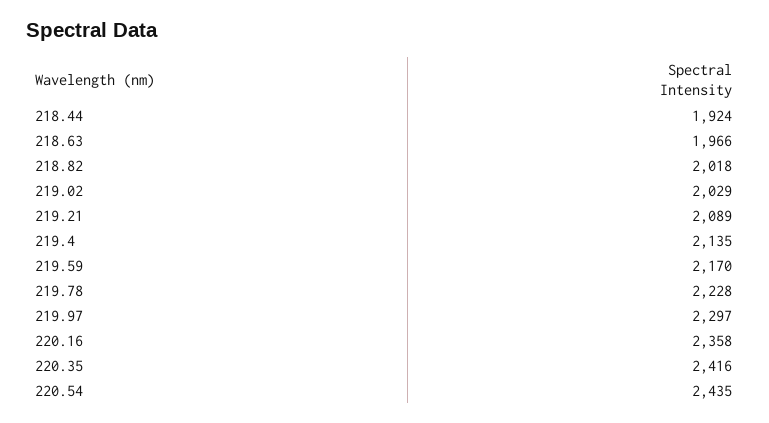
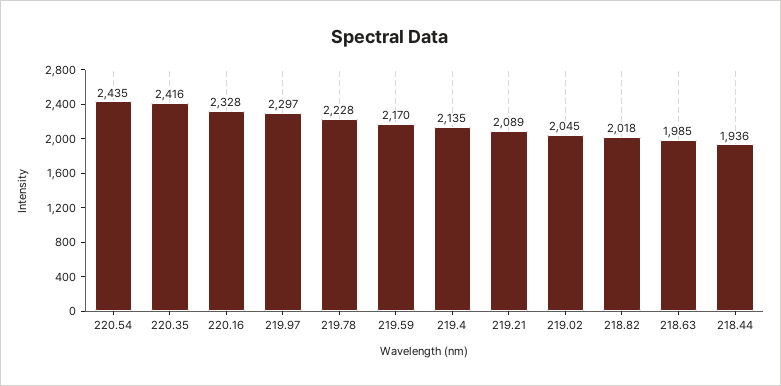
  {
-   "218.44": 1924,
+   "218.44": 1936,
-   "218.63": 1966,
+   "218.63": 1985,
    "218.82": 2018,
-   "219.02": 2029,
+   "219.02": 2045,
    "219.21": 2089,
    "219.4": 2135,
    "219.59": 2170,
    "219.78": 2228,
    "219.97": 2297,
-   "220.16": 2358,
+   "220.16": 2328,
    "220.35": 2416,
    "220.54": 2435
  }

